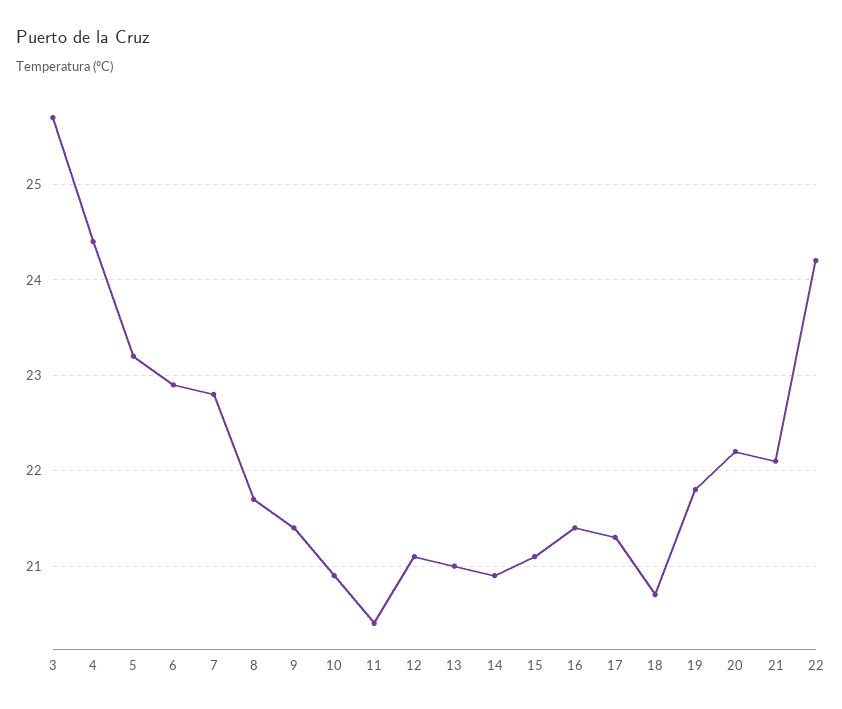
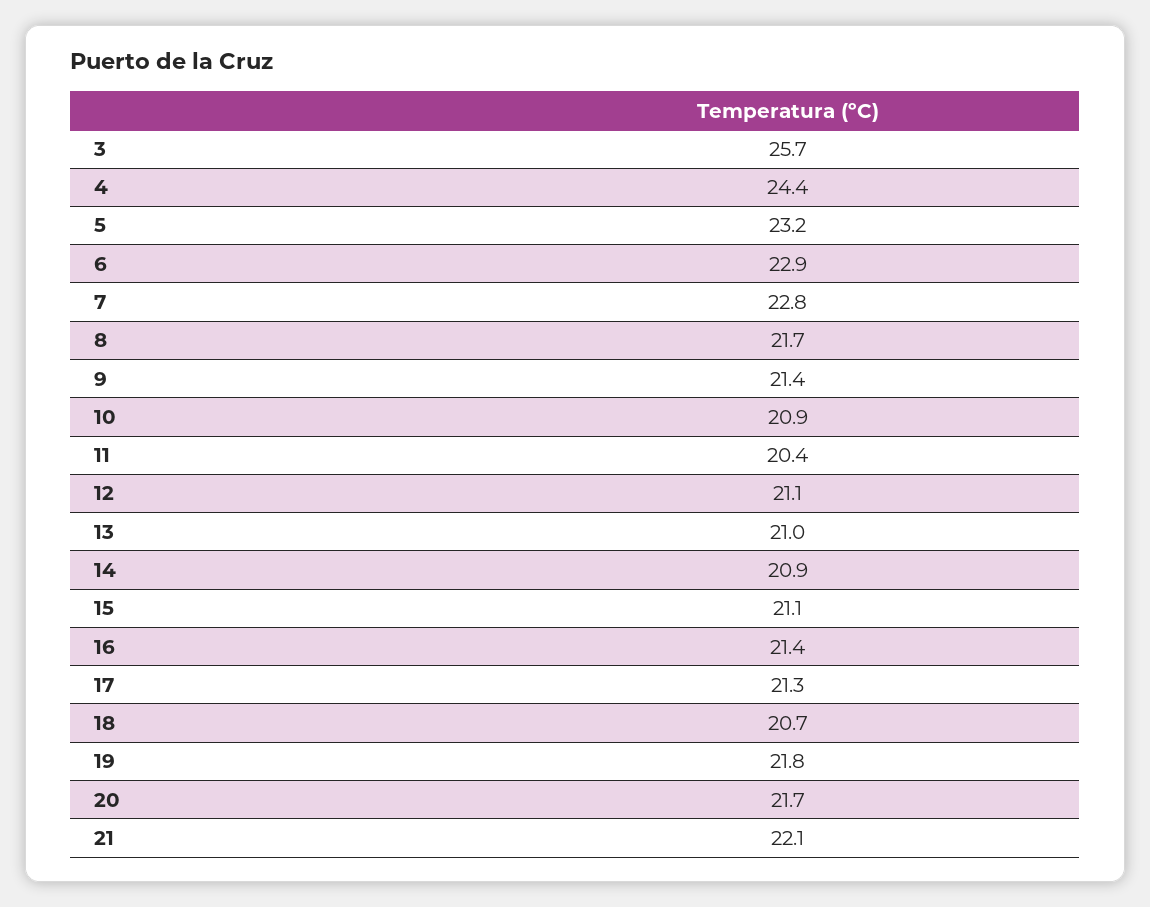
  {
    "3": 25.7,
    "4": 24.4,
    "5": 23.2,
    "6": 22.9,
    "7": 22.8,
    "8": 21.7,
    "9": 21.4,
    "10": 20.9,
    "11": 20.4,
    "12": 21.1,
    "13": 21,
    "14": 20.9,
    "15": 21.1,
    "16": 21.4,
    "17": 21.3,
    "18": 20.7,
    "19": 21.8,
-   "20": 22.2,
+   "20": 21.7,
-   "21": 22.1,
+   "21": 22.1
-   "22": 24.2
  }

